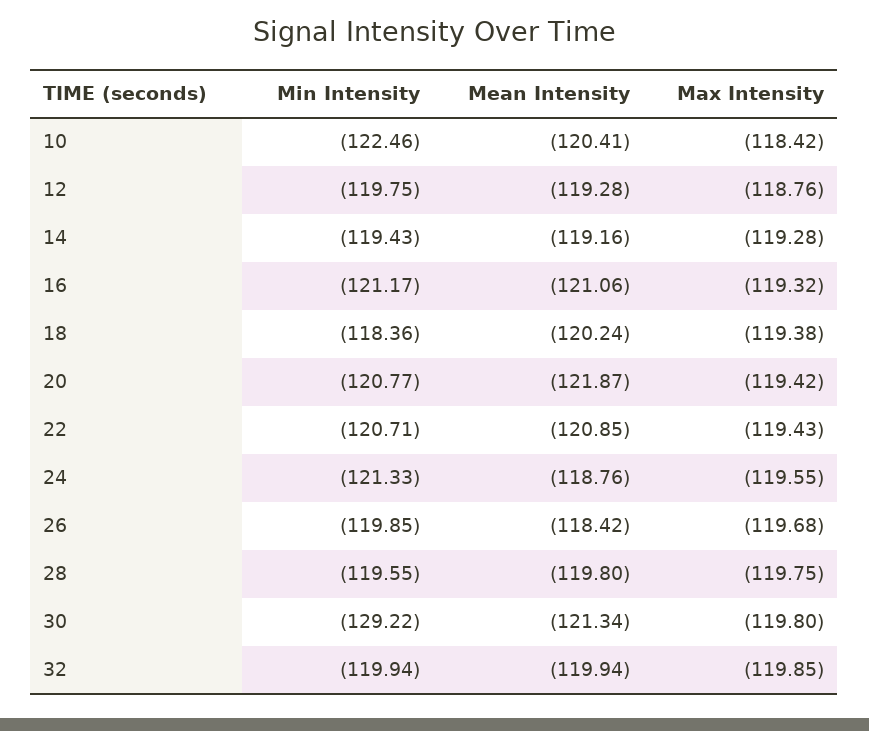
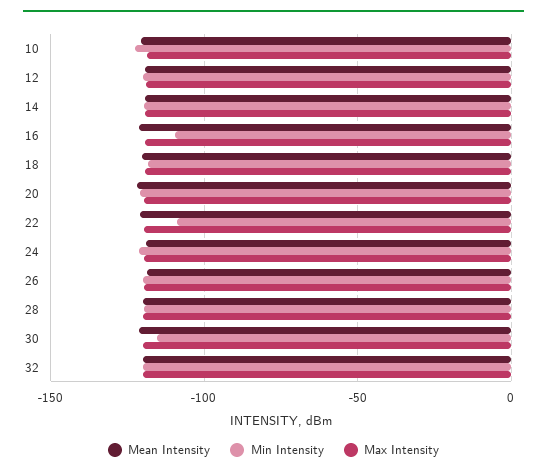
  {
    "Min Intensity": {
      "10": -122.46,
      "12": -119.75,
      "14": -119.43,
-     "16": -121.17,
+     "16": -110,
      "18": -118.36,
      "20": -120.77,
-     "22": -120.71,
+     "22": -110,
      "24": -121.33,
      "26": -119.85,
      "28": -119.55,
-     "30": -129.22,
+     "30": -115,
      "32": -119.94
    },
    "Mean Intensity": {
      "10": -120.41,
      "12": -119.28,
      "14": -119.16,
      "16": -121.06,
      "18": -120.24,
      "20": -121.87,
      "22": -120.85,
      "24": -118.76,
      "26": -118.42,
      "28": -119.8,
      "30": -121.34,
      "32": -119.94
    },
    "Max Intensity": {
      "10": -118.42,
      "12": -118.76,
      "14": -119.28,
      "16": -119.32,
      "18": -119.38,
      "20": -119.42,
      "22": -119.43,
      "24": -119.55,
      "26": -119.68,
      "28": -119.75,
      "30": -119.8,
      "32": -119.85
    }
  }

